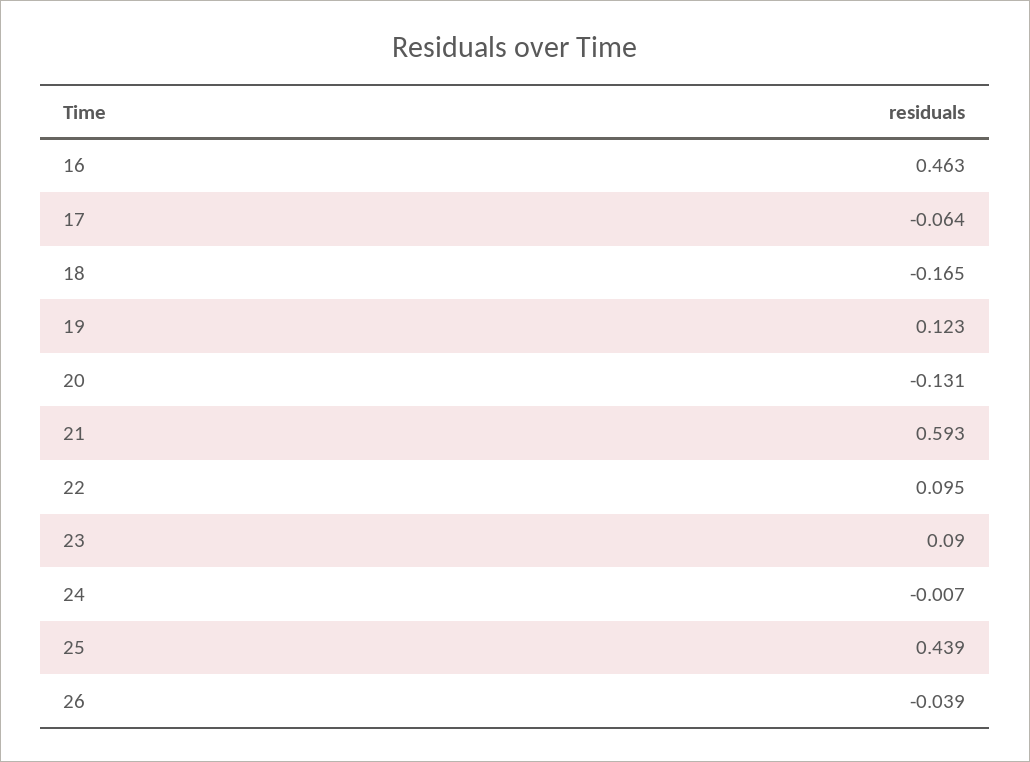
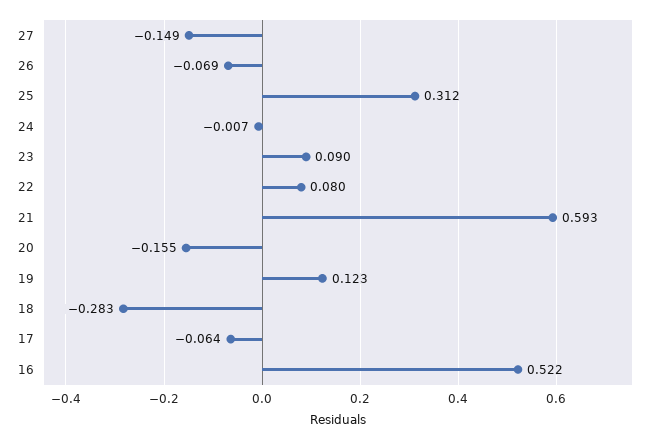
  {
-   "16": 0.463,
+   "16": 0.522,
    "17": -0.064,
-   "18": -0.165,
+   "18": -0.283,
    "19": 0.123,
-   "20": -0.131,
+   "20": -0.155,
    "21": 0.593,
-   "22": 0.095,
+   "22": 0.08,
    "23": 0.09,
    "24": -0.007,
-   "25": 0.439,
+   "25": 0.312,
-   "26": -0.039
+   "26": -0.069,
+   "27": -0.149
  }

